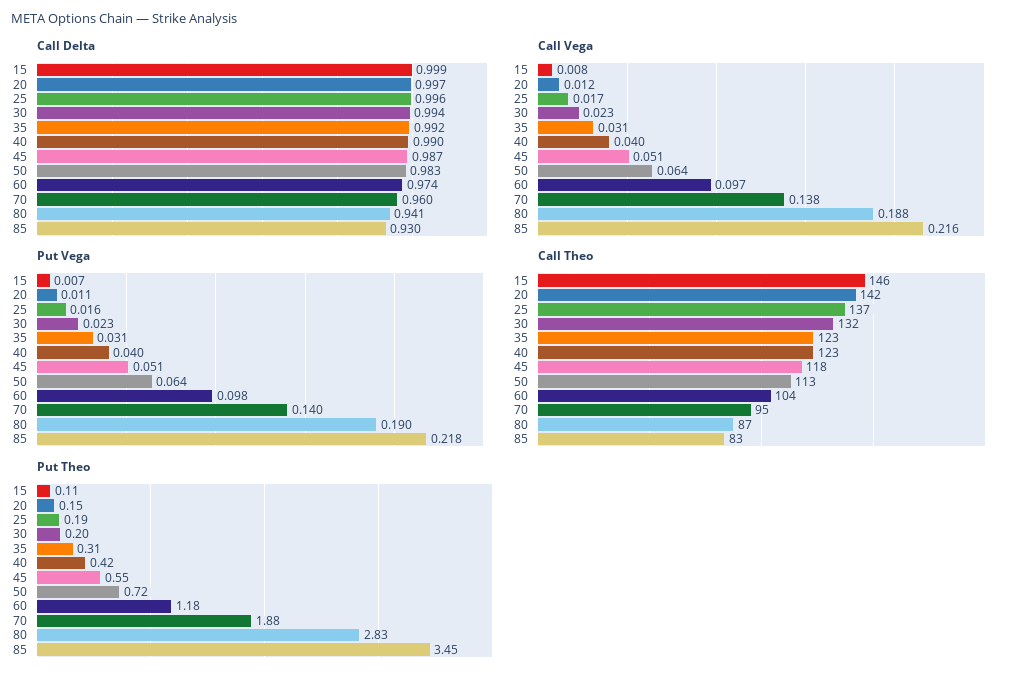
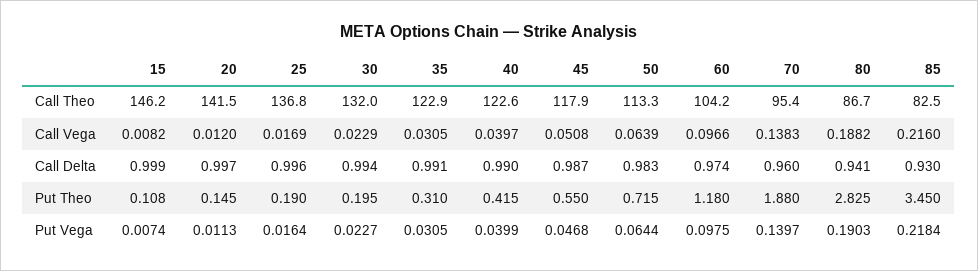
  {
    "Call Delta": {
      "15": 0.999,
      "20": 0.997,
      "25": 0.996,
      "30": 0.994,
-     "35": 0.992,
+     "35": 0.991,
      "40": 0.99,
      "45": 0.987,
      "50": 0.983,
      "60": 0.974,
      "70": 0.96,
      "80": 0.941,
      "85": 0.93
    },
    "Call Vega": {
      "15": 0.0082,
      "20": 0.012,
      "25": 0.0169,
      "30": 0.0229,
      "35": 0.0305,
      "40": 0.0397,
      "45": 0.0508,
      "50": 0.0639,
      "60": 0.0966,
      "70": 0.1383,
      "80": 0.1882,
      "85": 0.216
    },
    "Put Vega": {
      "15": 0.0074,
      "20": 0.0113,
      "25": 0.0164,
      "30": 0.0227,
      "35": 0.0305,
      "40": 0.0399,
-     "45": 0.051,
+     "45": 0.0468,
      "50": 0.0644,
      "60": 0.0975,
      "70": 0.1397,
      "80": 0.1903,
      "85": 0.2184
    },
    "Call Theo": {
      "15": 146.2,
      "20": 141.5,
      "25": 136.8,
      "30": 132,
      "35": 122.9,
      "40": 122.6,
      "45": 117.9,
      "50": 113.3,
      "60": 104.2,
      "70": 95.4,
      "80": 86.7,
      "85": 82.5
    },
    "Put Theo": {
      "15": 0.108,
      "20": 0.145,
      "25": 0.19,
      "30": 0.195,
      "35": 0.31,
      "40": 0.415,
      "45": 0.55,
      "50": 0.715,
      "60": 1.18,
      "70": 1.88,
      "80": 2.825,
      "85": 3.45
    }
  }

